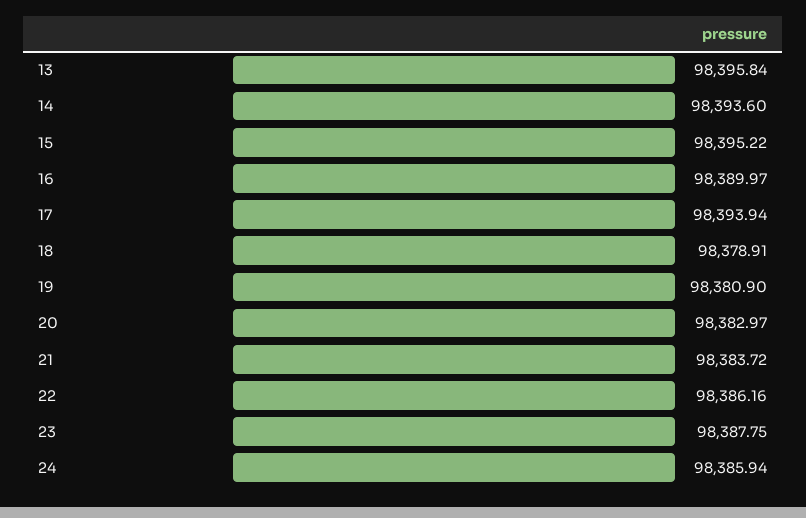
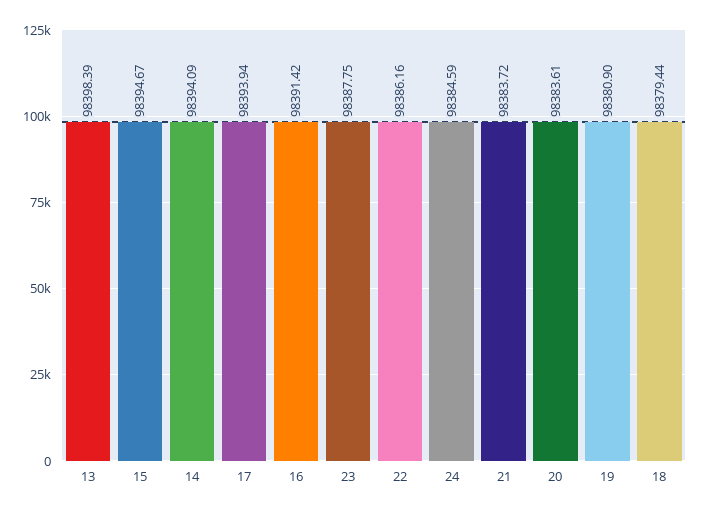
  {
-   "13": 98395.84,
+   "13": 98398.39,
-   "14": 98393.6,
+   "14": 98394.09,
-   "15": 98395.22,
+   "15": 98394.67,
-   "16": 98389.97,
+   "16": 98391.42,
    "17": 98393.94,
-   "18": 98378.91,
+   "18": 98379.44,
    "19": 98380.9,
-   "20": 98382.97,
+   "20": 98383.61,
    "21": 98383.72,
    "22": 98386.16,
    "23": 98387.75,
-   "24": 98385.94
+   "24": 98384.59
  }

